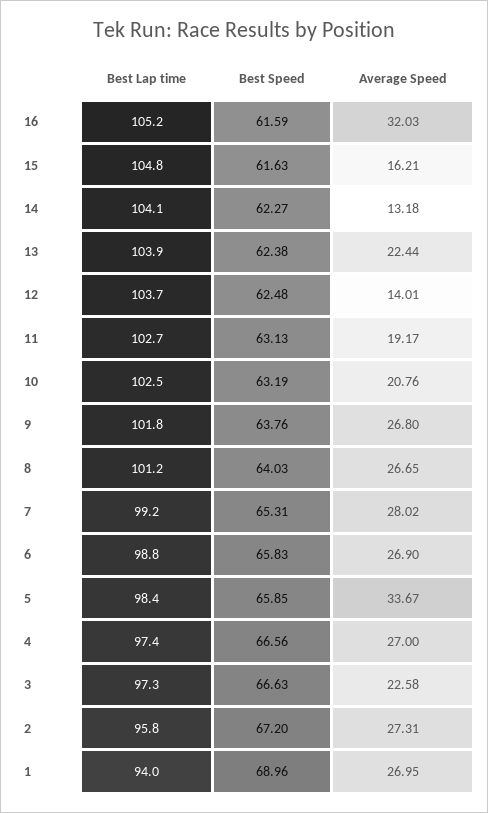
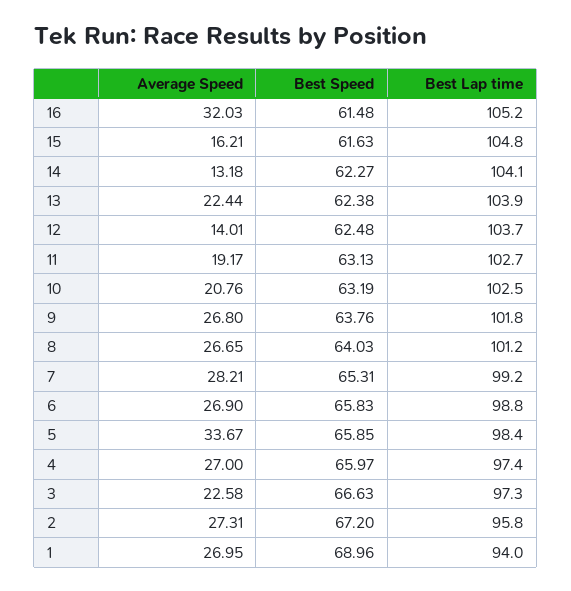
  {
    "Best Lap time": {
      "16": 105.2,
      "15": 104.8,
      "14": 104.1,
      "13": 103.9,
      "12": 103.7,
      "11": 102.7,
      "10": 102.5,
      "9": 101.8,
      "8": 101.2,
      "7": 99.2,
      "6": 98.8,
      "5": 98.4,
      "4": 97.4,
      "3": 97.3,
      "2": 95.8,
      "1": 94
    },
    "Best Speed": {
-     "16": 61.59,
+     "16": 61.48,
      "15": 61.63,
      "14": 62.27,
      "13": 62.38,
      "12": 62.48,
      "11": 63.13,
      "10": 63.19,
      "9": 63.76,
      "8": 64.03,
      "7": 65.31,
      "6": 65.83,
      "5": 65.85,
-     "4": 66.56,
+     "4": 65.97,
      "3": 66.63,
      "2": 67.2,
      "1": 68.96
    },
    "Average Speed": {
      "16": 32.03,
      "15": 16.21,
      "14": 13.18,
      "13": 22.44,
      "12": 14.01,
      "11": 19.17,
      "10": 20.76,
      "9": 26.8,
      "8": 26.65,
-     "7": 28.02,
+     "7": 28.21,
      "6": 26.9,
      "5": 33.67,
      "4": 27,
      "3": 22.58,
      "2": 27.31,
      "1": 26.95
    }
  }

